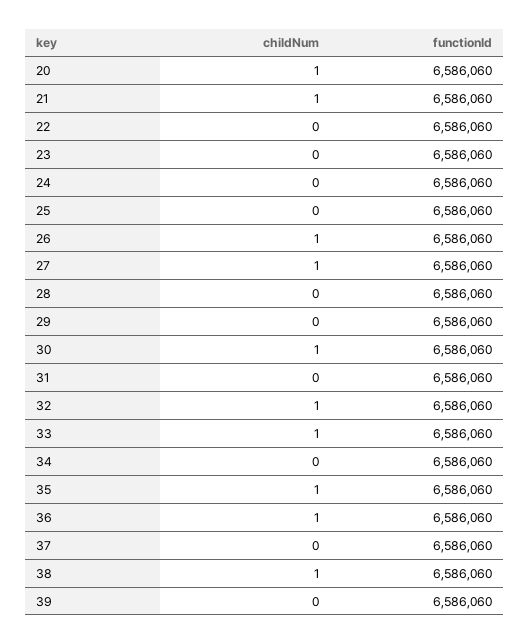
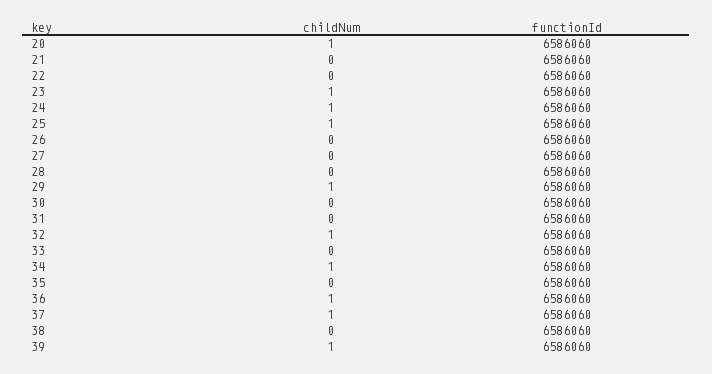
  {
    "childNum": {
      "20": 1,
-     "21": 1,
+     "21": 0,
      "22": 0,
-     "23": 0,
+     "23": 1,
-     "24": 0,
+     "24": 1,
-     "25": 0,
+     "25": 1,
-     "26": 1,
+     "26": 0,
-     "27": 1,
+     "27": 0,
      "28": 0,
-     "29": 0,
+     "29": 1,
-     "30": 1,
+     "30": 0,
      "31": 0,
      "32": 1,
-     "33": 1,
+     "33": 0,
-     "34": 0,
+     "34": 1,
-     "35": 1,
+     "35": 0,
      "36": 1,
-     "37": 0,
+     "37": 1,
-     "38": 1,
+     "38": 0,
-     "39": 0
+     "39": 1
    },
    "functionId": {
      "20": 6586060,
      "21": 6586060,
      "22": 6586060,
      "23": 6586060,
      "24": 6586060,
      "25": 6586060,
      "26": 6586060,
      "27": 6586060,
      "28": 6586060,
      "29": 6586060,
      "30": 6586060,
      "31": 6586060,
      "32": 6586060,
      "33": 6586060,
      "34": 6586060,
      "35": 6586060,
      "36": 6586060,
      "37": 6586060,
      "38": 6586060,
      "39": 6586060
    }
  }

